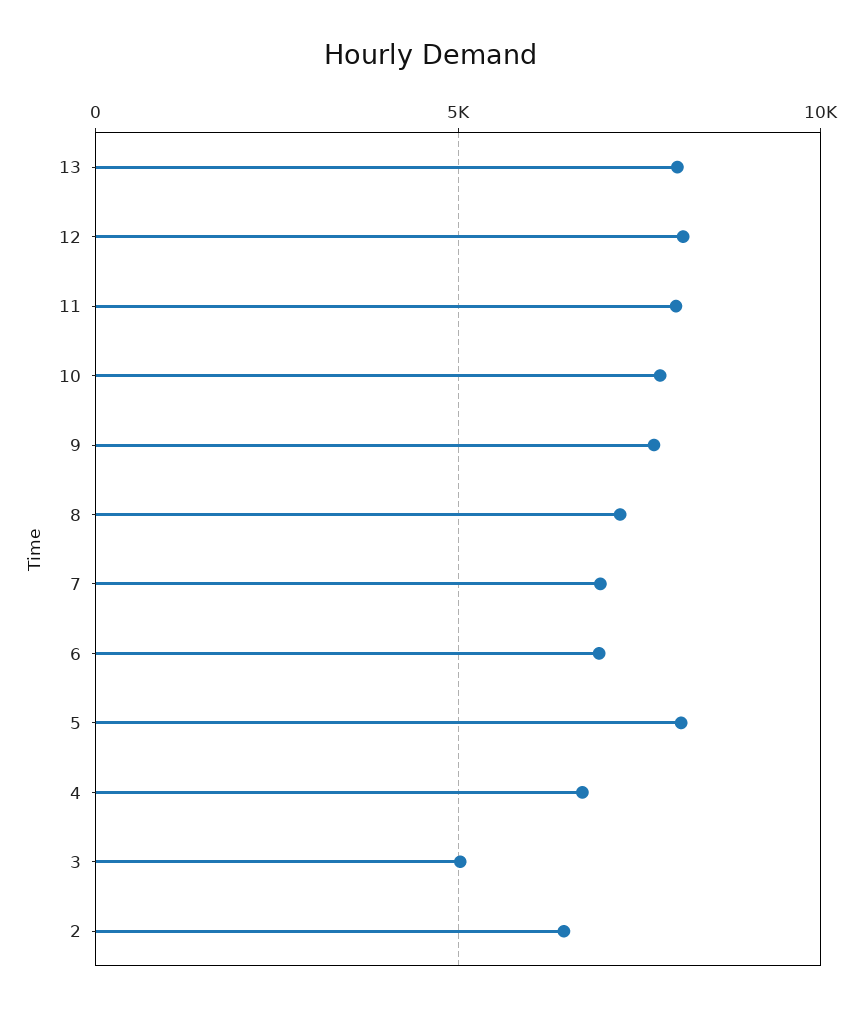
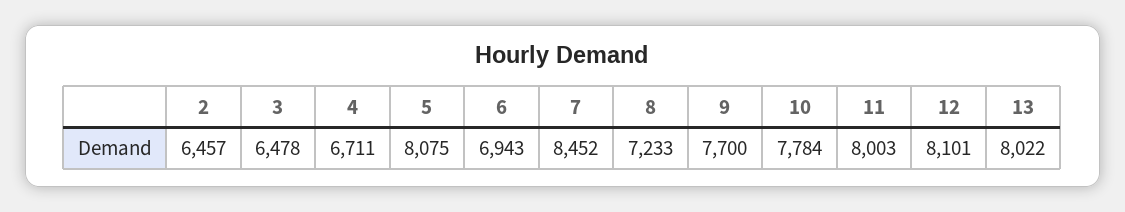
  {
    "13": 8022,
    "12": 8101,
    "11": 8003,
    "10": 7784,
    "9": 7700,
    "8": 7233,
-   "7": 7000,
+   "7": 8452,
    "6": 6943,
    "5": 8075,
    "4": 6711,
-   "3": 5000,
+   "3": 6478,
    "2": 6457
  }

